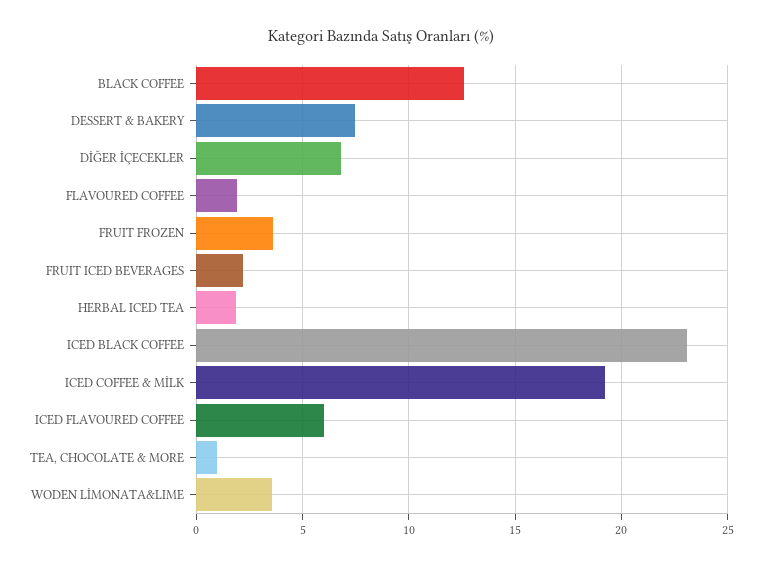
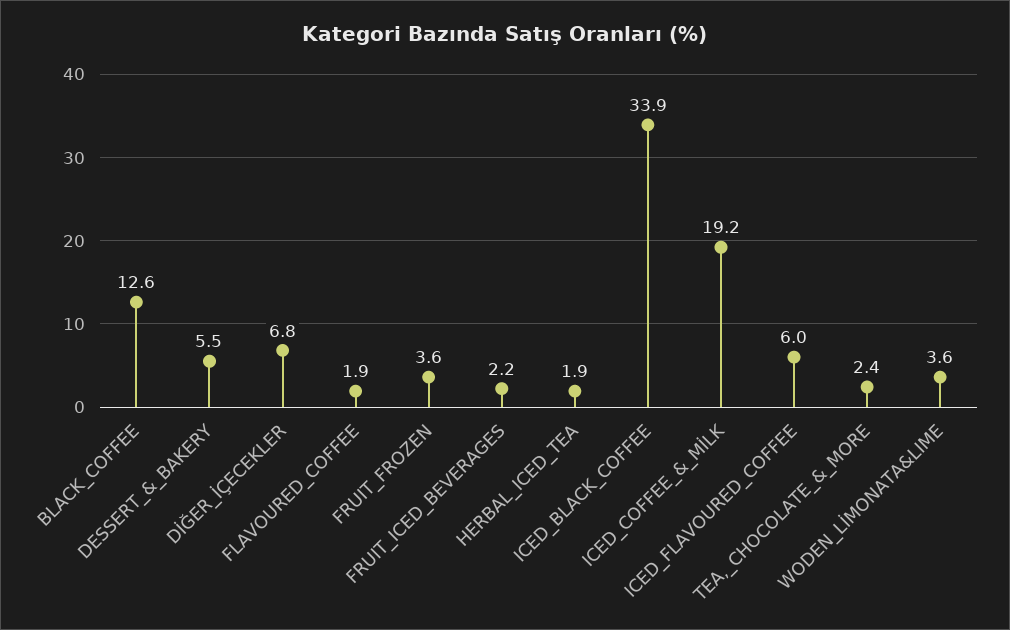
  {
    "BLACK COFFEE": 12.6,
-   "DESSERT & BAKERY": 7.5,
+   "DESSERT & BAKERY": 5.5,
    "DİĞER İÇECEKLER": 6.8,
    "FLAVOURED COFFEE": 1.9,
    "FRUIT FROZEN": 3.6,
    "FRUIT ICED BEVERAGES": 2.2,
    "HERBAL ICED TEA": 1.9,
-   "ICED BLACK COFFEE": 23,
+   "ICED BLACK COFFEE": 33.9,
    "ICED COFFEE & MİLK": 19.2,
    "ICED FLAVOURED COFFEE": 6,
-   "TEA, CHOCOLATE & MORE": 1,
+   "TEA, CHOCOLATE & MORE": 2.4,
    "WODEN LİMONATA&LIME": 3.6
  }

